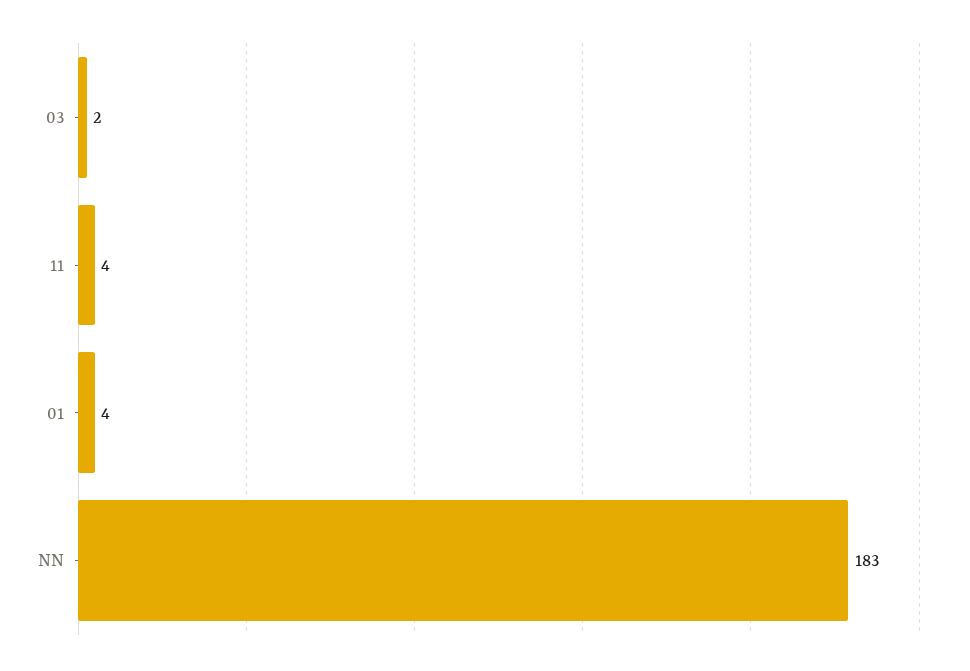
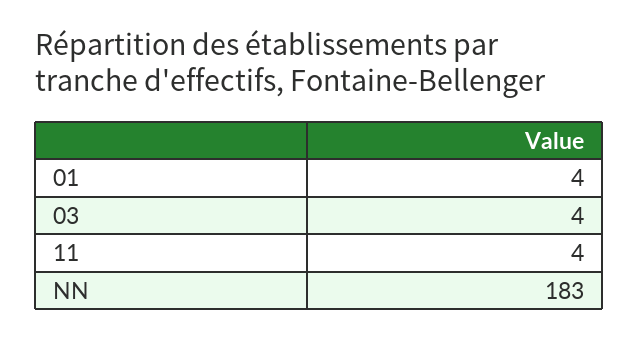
  {
-   "03": 2,
+   "03": 4,
    "11": 4,
    "01": 4,
    "NN": 183
  }

